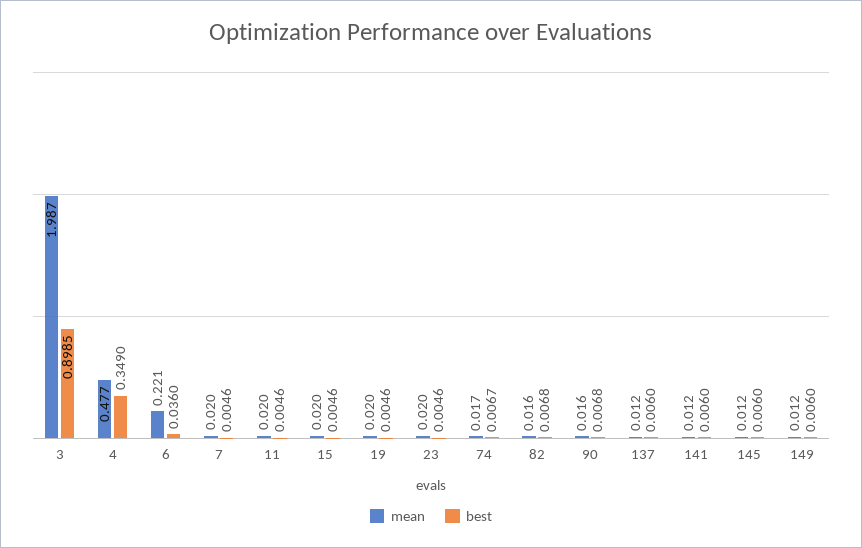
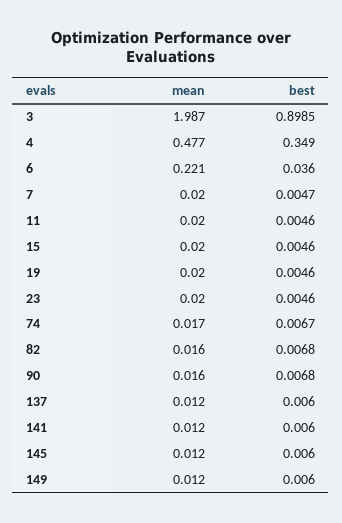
  {
    "mean": {
      "3": 1.987,
      "4": 0.477,
      "6": 0.221,
      "7": 0.02,
      "11": 0.02,
      "15": 0.02,
      "19": 0.02,
      "23": 0.02,
      "74": 0.017,
      "82": 0.016,
      "90": 0.016,
      "137": 0.012,
      "141": 0.012,
      "145": 0.012,
      "149": 0.012
    },
    "best": {
      "3": 0.8985,
      "4": 0.349,
      "6": 0.036,
-     "7": 0.0046,
+     "7": 0.0047,
      "11": 0.0046,
      "15": 0.0046,
      "19": 0.0046,
      "23": 0.0046,
      "74": 0.0067,
      "82": 0.0068,
      "90": 0.0068,
      "137": 0.006,
      "141": 0.006,
      "145": 0.006,
      "149": 0.006
    }
  }

